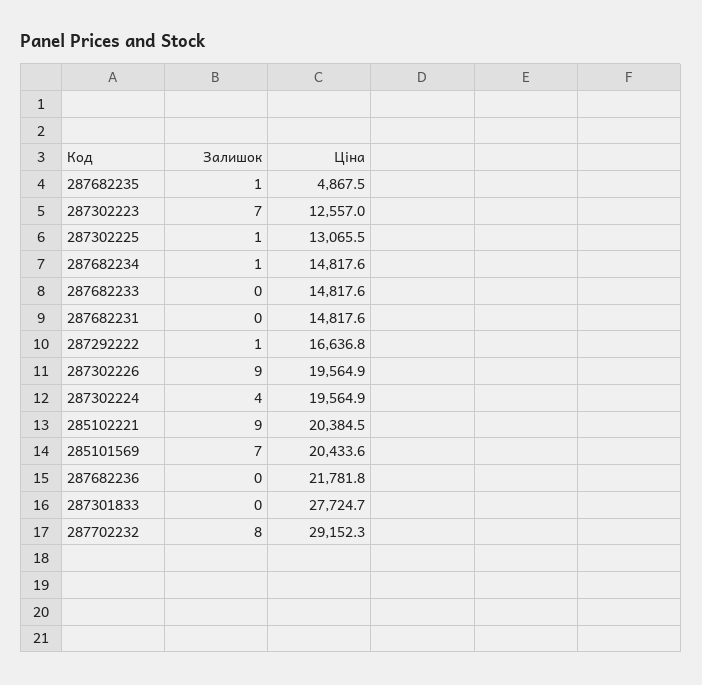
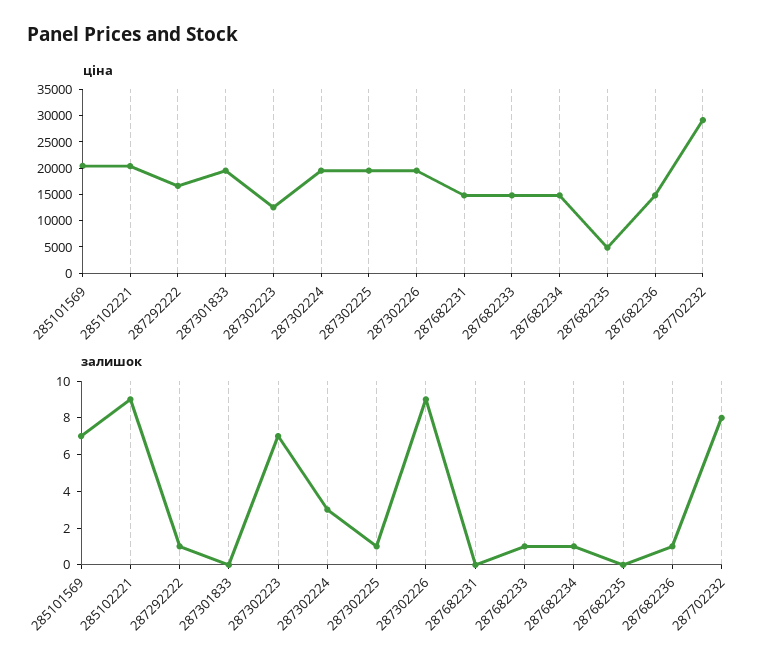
  {
    "Залишок": {
-     "287682235": 1,
+     "287682235": 0,
      "287302223": 7,
      "287302225": 1,
      "287682234": 1,
-     "287682233": 0,
+     "287682233": 1,
      "287682231": 0,
      "287292222": 1,
      "287302226": 9,
-     "287302224": 4,
+     "287302224": 3,
      "285102221": 9,
      "285101569": 7,
-     "287682236": 0,
+     "287682236": 1,
      "287301833": 0,
      "287702232": 8
    },
    "Ціна": {
      "287682235": 4867.5,
      "287302223": 12557,
-     "287302225": 13065.5,
+     "287302225": 20000,
      "287682234": 14817.6,
      "287682233": 14817.6,
      "287682231": 14817.6,
      "287292222": 16636.8,
      "287302226": 19564.9,
      "287302224": 19564.9,
      "285102221": 20384.5,
      "285101569": 20433.6,
-     "287682236": 21781.8,
+     "287682236": 15000,
-     "287301833": 27724.7,
+     "287301833": 20000,
      "287702232": 29152.3
    }
  }

